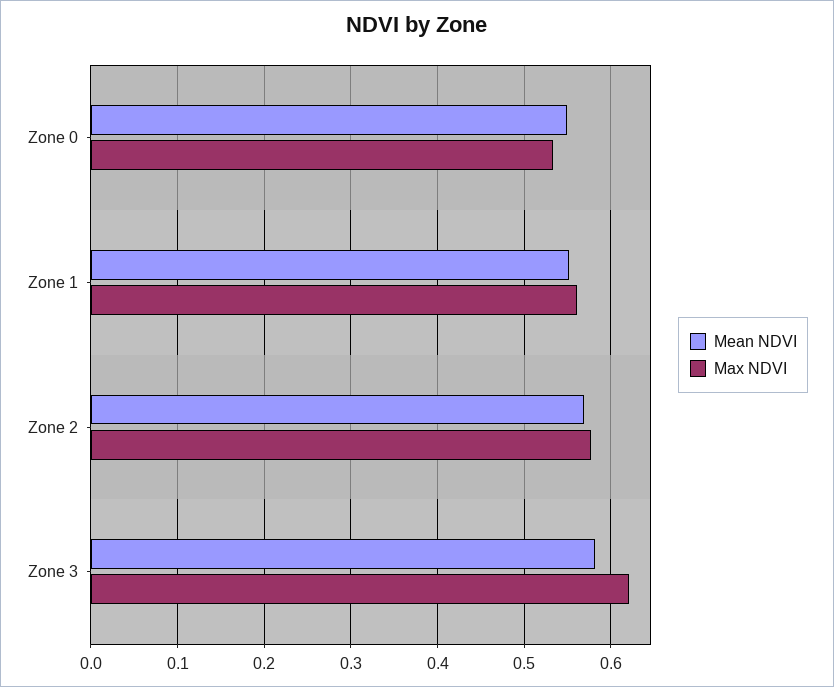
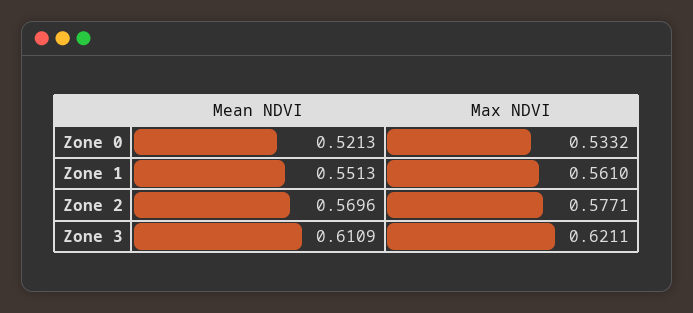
  {
    "Mean NDVI": {
-     "Zone 0": 0.55,
+     "Zone 0": 0.5213,
      "Zone 1": 0.5513,
      "Zone 2": 0.5696,
-     "Zone 3": 0.58
+     "Zone 3": 0.6109
    },
    "Max NDVI": {
      "Zone 0": 0.5332,
      "Zone 1": 0.561,
      "Zone 2": 0.5771,
      "Zone 3": 0.6211
    }
  }

